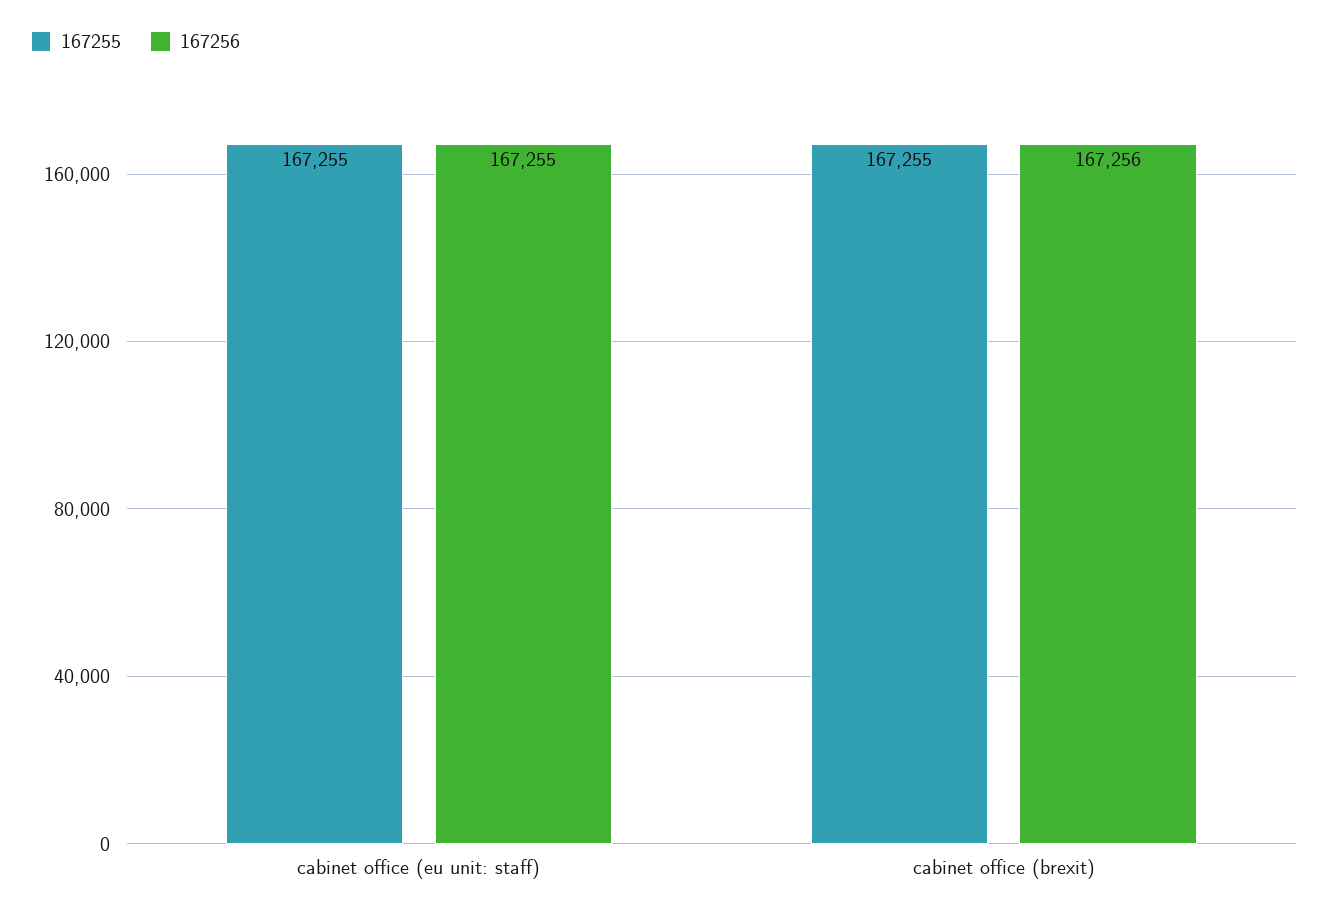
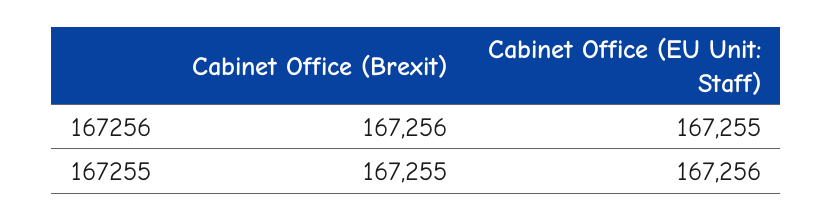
  {
    "167255": {
-     "cabinet office (eu unit: staff)": 167255,
+     "cabinet office (eu unit: staff)": 167256,
      "cabinet office (brexit)": 167255
    },
    "167256": {
      "cabinet office (eu unit: staff)": 167255,
      "cabinet office (brexit)": 167256
    }
  }

